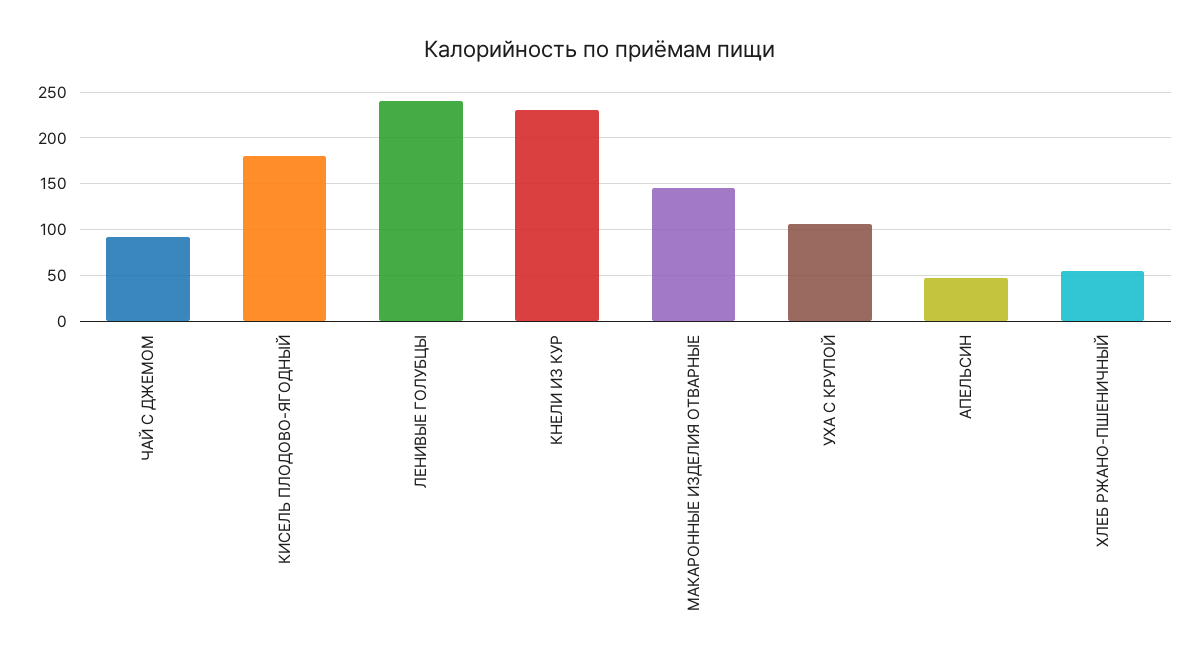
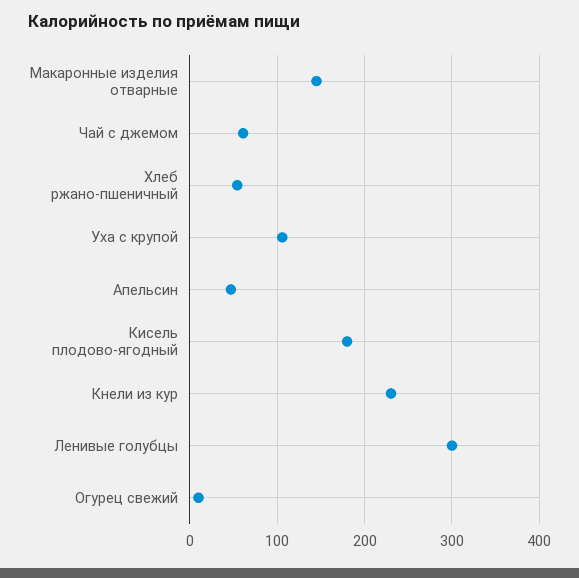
  {
-   "ЧАЙ С ДЖЕМОМ": 90,
+   "ЧАЙ С ДЖЕМОМ": 60,
    "КИСЕЛЬ ПЛОДОВО-ЯГОДНЫЙ": 180,
-   "ЛЕНИВЫЕ ГОЛУБЦЫ": 240,
+   "ЛЕНИВЫЕ ГОЛУБЦЫ": 300,
    "КНЕЛИ ИЗ КУР": 230,
    "МАКАРОННЫЕ ИЗДЕЛИЯ ОТВАРНЫЕ": 150,
    "УХА С КРУПОЙ": 110,
    "АПЕЛЬСИН": 50,
-   "ХЛЕБ РЖАНО-ПШЕНИЧНЫЙ": 50
+   "ХЛЕБ РЖАНО-ПШЕНИЧНЫЙ": 50,
+   "Огурец свежий": 10
  }

